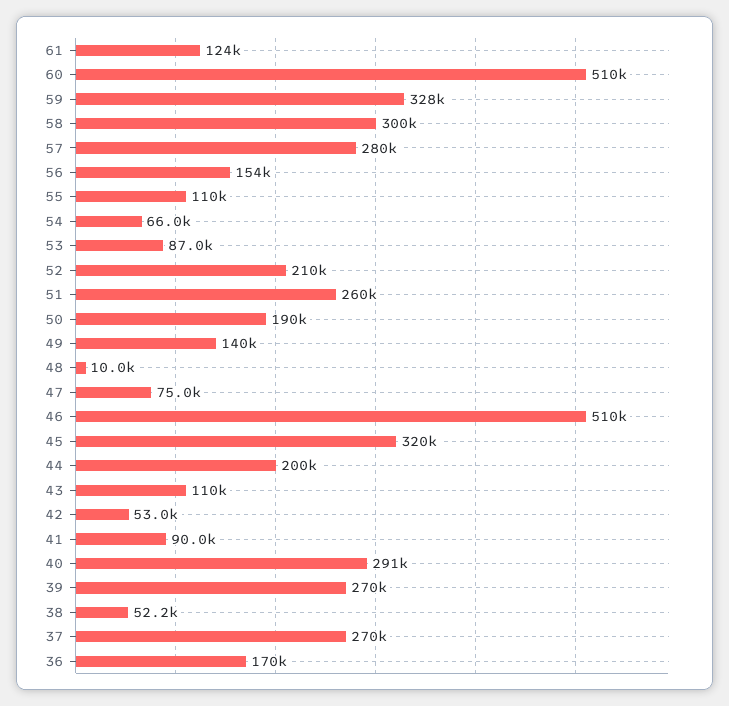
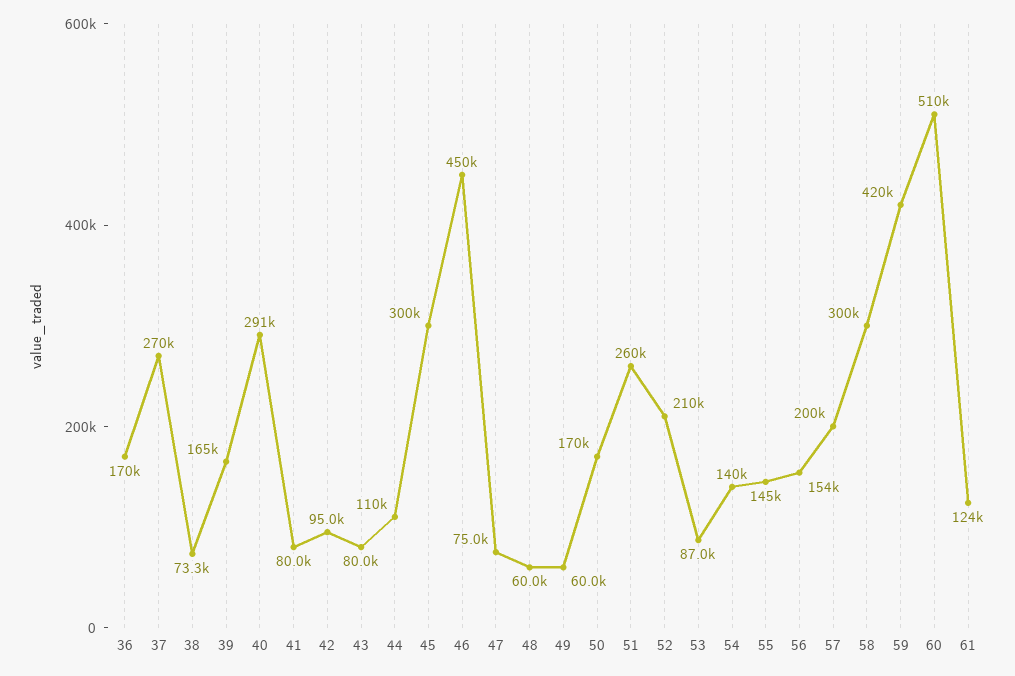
  {
    "61": 124000,
    "60": 510000,
-   "59": 328000,
+   "59": 420000,
    "58": 300000,
-   "57": 280000,
+   "57": 200000,
    "56": 154000,
-   "55": 110000,
+   "55": 145000,
-   "54": 66000,
+   "54": 140000,
    "53": 87000,
    "52": 210000,
    "51": 260000,
-   "50": 190000,
+   "50": 170000,
-   "49": 140000,
+   "49": 60000,
-   "48": 10000,
+   "48": 60000,
    "47": 75000,
-   "46": 510000,
+   "46": 450000,
-   "45": 320000,
+   "45": 300000,
-   "44": 200000,
+   "44": 110000,
-   "43": 110000,
+   "43": 80000,
-   "42": 53000,
+   "42": 95000,
-   "41": 90000,
+   "41": 80000,
    "40": 291000,
-   "39": 270000,
+   "39": 165000,
-   "38": 52200,
+   "38": 73300,
    "37": 270000,
    "36": 170000
  }

